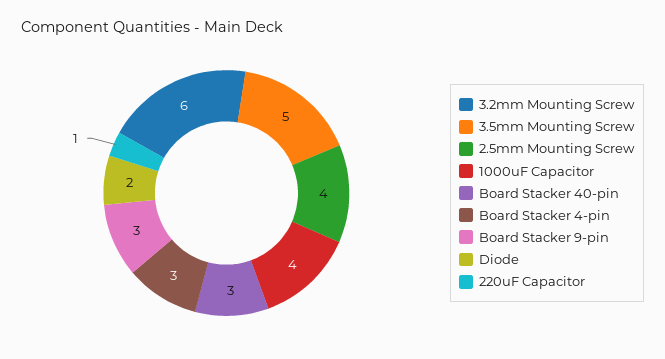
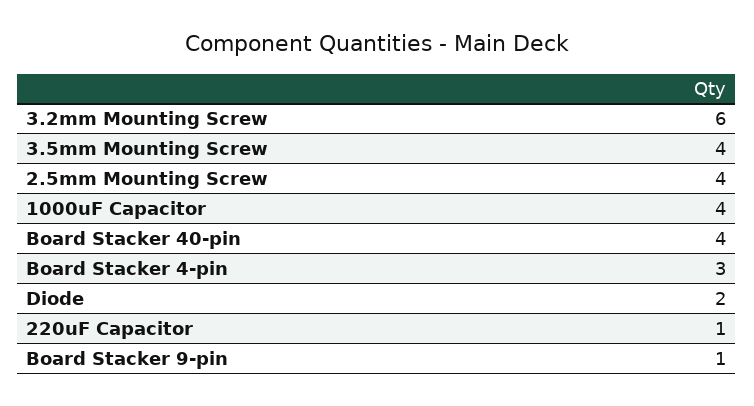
  {
    "3.2mm Mounting Screw": 6,
-   "3.5mm Mounting Screw": 5,
+   "3.5mm Mounting Screw": 4,
    "2.5mm Mounting Screw": 4,
    "1000uF Capacitor": 4,
-   "Board Stacker 40-pin": 3,
+   "Board Stacker 40-pin": 4,
    "Board Stacker 4-pin": 3,
-   "Board Stacker 9-pin": 3,
+   "Board Stacker 9-pin": 1,
    "Diode": 2,
    "220uF Capacitor": 1
  }

